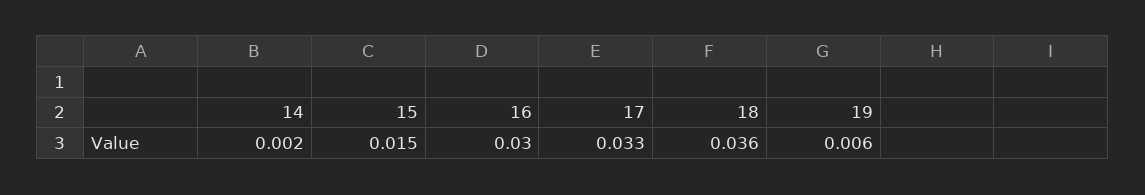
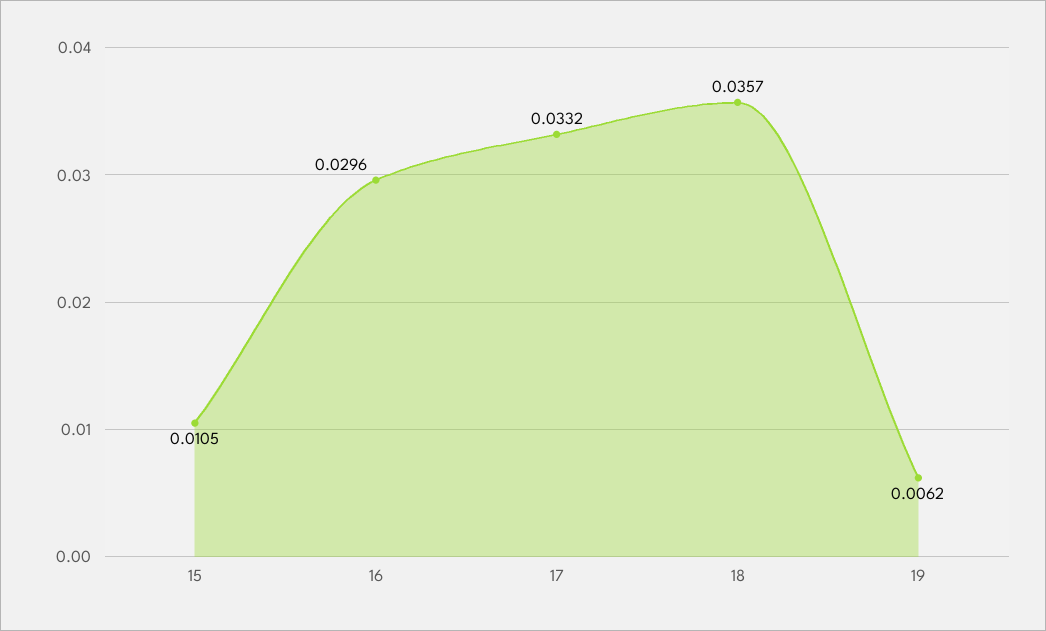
  {
-   "14": 0.002,
-   "15": 0.015,
+   "15": 0.0105,
    "16": 0.0296,
    "17": 0.0332,
    "18": 0.0357,
    "19": 0.0062
  }

